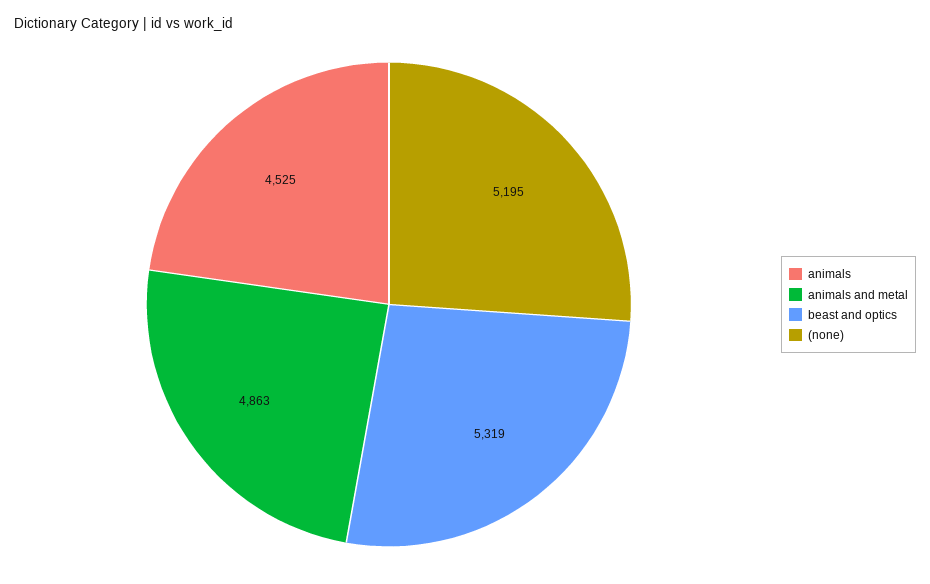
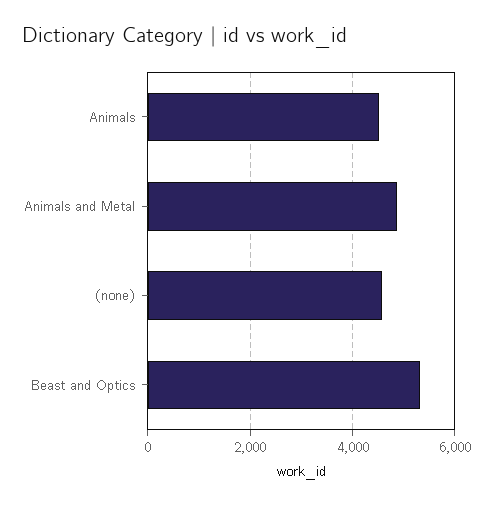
  {
    "animals": 4525,
    "animals and metal": 4863,
    "beast and optics": 5319,
-   "(none)": 5195
+   "(none)": 4600
  }

